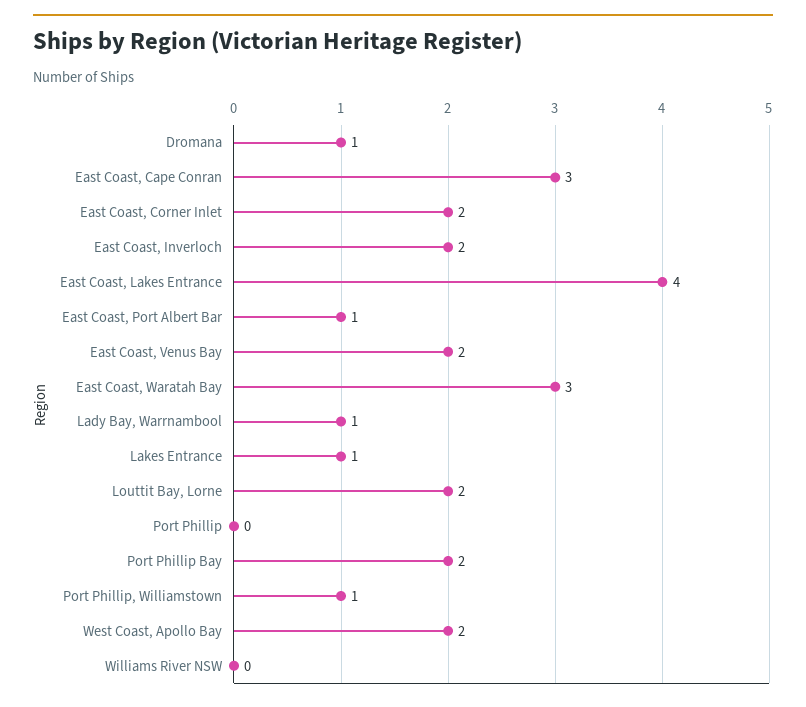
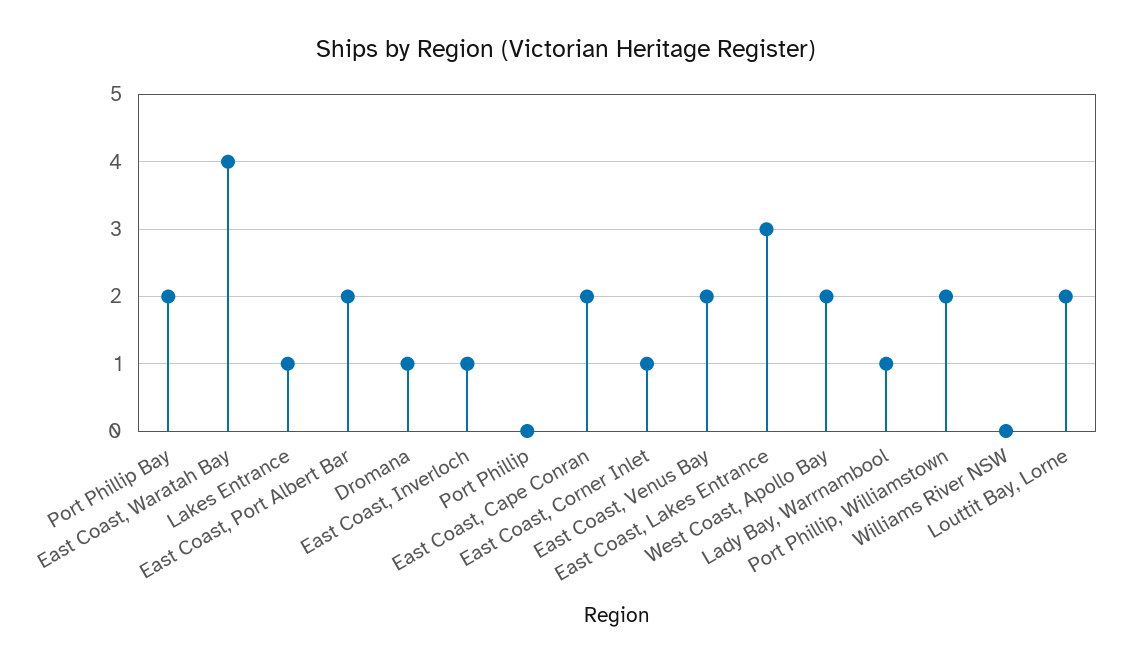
  {
    "Dromana": 1,
-   "East Coast, Cape Conran": 3,
+   "East Coast, Cape Conran": 2,
-   "East Coast, Corner Inlet": 2,
+   "East Coast, Corner Inlet": 1,
-   "East Coast, Inverloch": 2,
+   "East Coast, Inverloch": 1,
-   "East Coast, Lakes Entrance": 4,
+   "East Coast, Lakes Entrance": 3,
-   "East Coast, Port Albert Bar": 1,
+   "East Coast, Port Albert Bar": 2,
    "East Coast, Venus Bay": 2,
-   "East Coast, Waratah Bay": 3,
+   "East Coast, Waratah Bay": 4,
    "Lady Bay, Warrnambool": 1,
    "Lakes Entrance": 1,
    "Louttit Bay, Lorne": 2,
    "Port Phillip": 0,
    "Port Phillip Bay": 2,
-   "Port Phillip, Williamstown": 1,
+   "Port Phillip, Williamstown": 2,
    "West Coast, Apollo Bay": 2,
    "Williams River NSW": 0
  }

